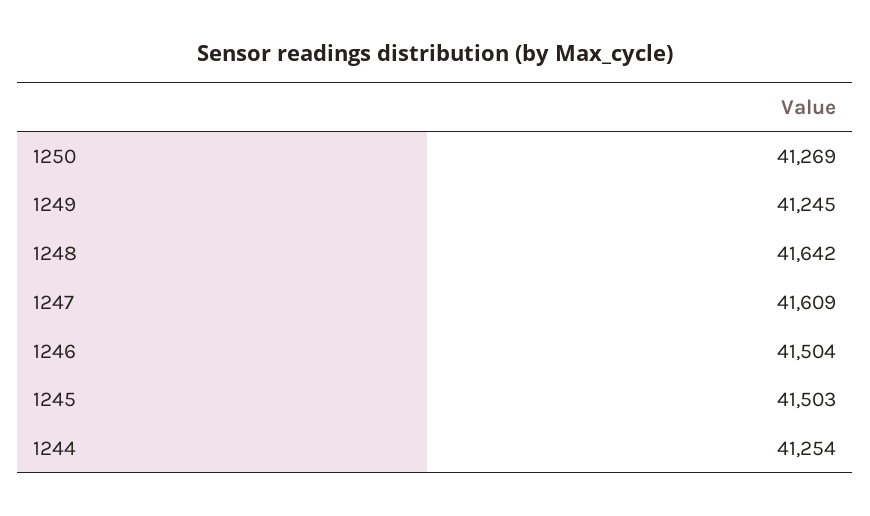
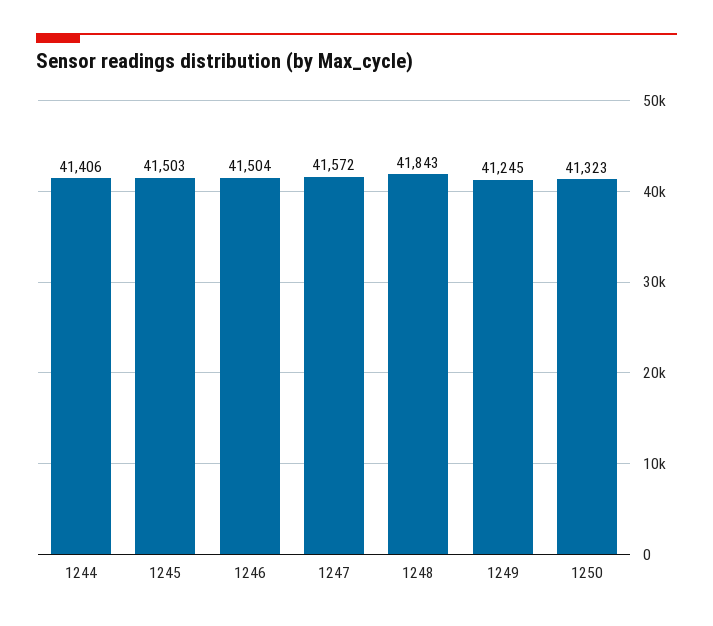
  {
-   "1250": 41269,
+   "1250": 41323,
    "1249": 41245,
-   "1248": 41642,
+   "1248": 41843,
-   "1247": 41609,
+   "1247": 41572,
    "1246": 41504,
    "1245": 41503,
-   "1244": 41254
+   "1244": 41406
  }

